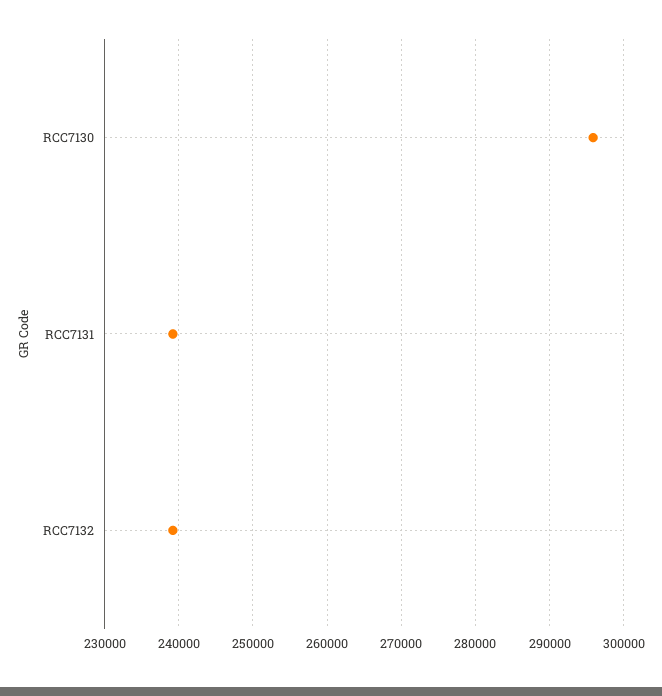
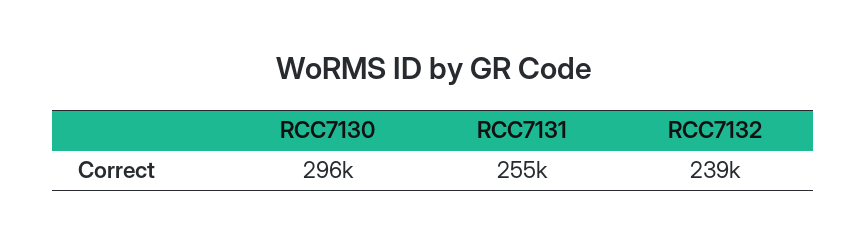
  {
    "RCC7130": 296000,
-   "RCC7131": 239000,
+   "RCC7131": 255000,
    "RCC7132": 239000
  }

